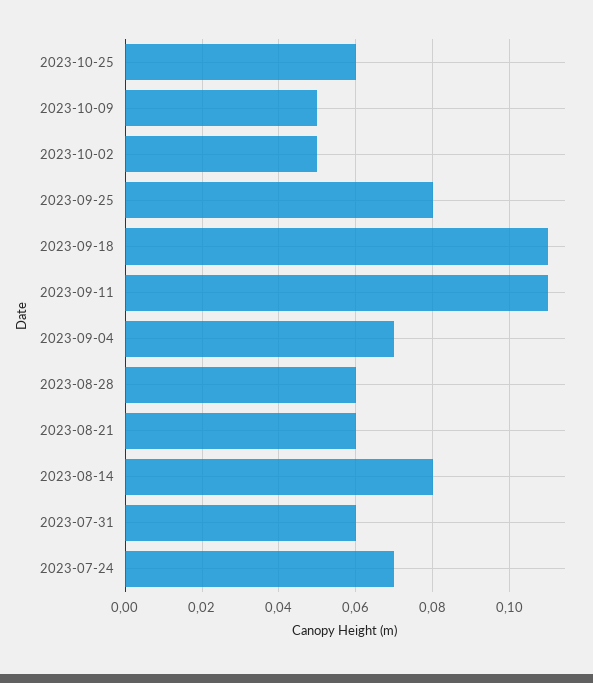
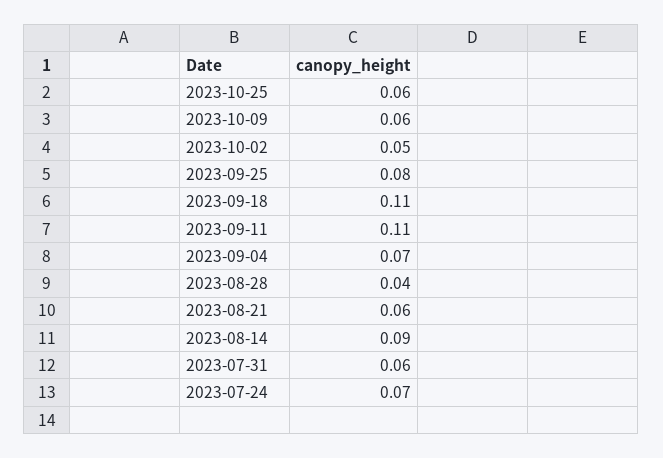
  {
    "2023-10-25": 0.06,
-   "2023-10-09": 0.05,
+   "2023-10-09": 0.06,
    "2023-10-02": 0.05,
    "2023-09-25": 0.08,
    "2023-09-18": 0.11,
    "2023-09-11": 0.11,
    "2023-09-04": 0.07,
-   "2023-08-28": 0.06,
+   "2023-08-28": 0.04,
    "2023-08-21": 0.06,
-   "2023-08-14": 0.08,
+   "2023-08-14": 0.09,
    "2023-07-31": 0.06,
    "2023-07-24": 0.07
  }

